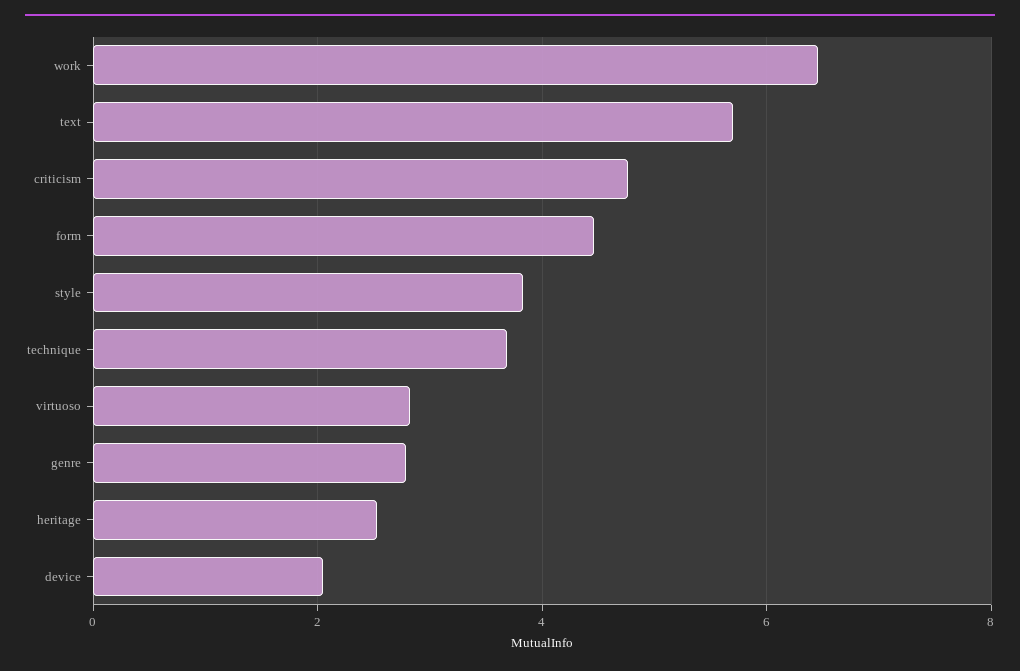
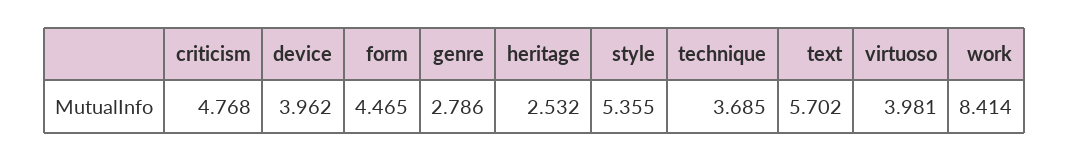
  {
-   "work": 6.4,
+   "work": 8.414,
    "text": 5.702,
    "criticism": 4.768,
    "form": 4.465,
-   "style": 3.8,
+   "style": 5.355,
    "technique": 3.685,
-   "virtuoso": 2.8,
+   "virtuoso": 3.981,
    "genre": 2.786,
    "heritage": 2.532,
-   "device": 2
+   "device": 3.962
  }

